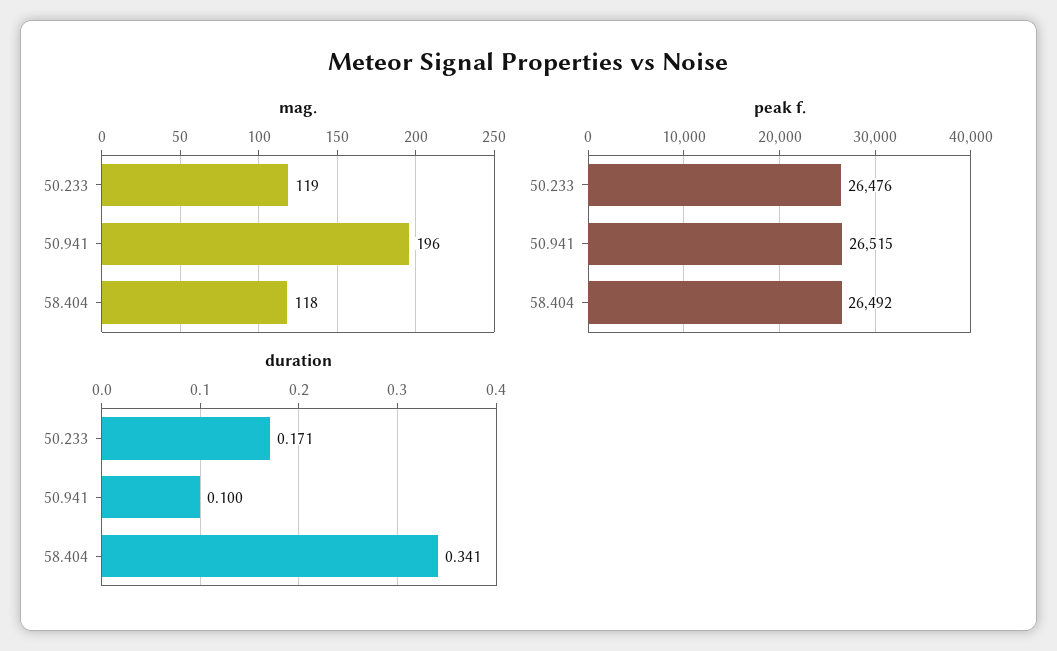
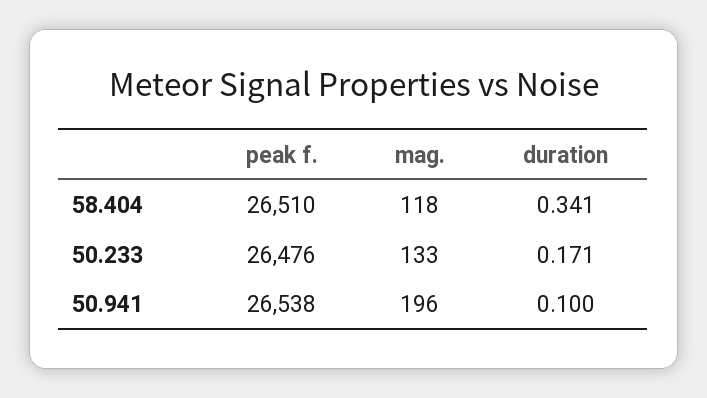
  {
    "mag.": {
-     "50.233": 119,
+     "50.233": 133,
      "50.941": 196,
      "58.404": 118
    },
    "peak f.": {
      "50.233": 26476,
-     "50.941": 26515,
+     "50.941": 26538,
-     "58.404": 26492
+     "58.404": 26510
    },
    "duration": {
      "50.233": 0.171,
      "50.941": 0.1,
      "58.404": 0.341
    }
  }

